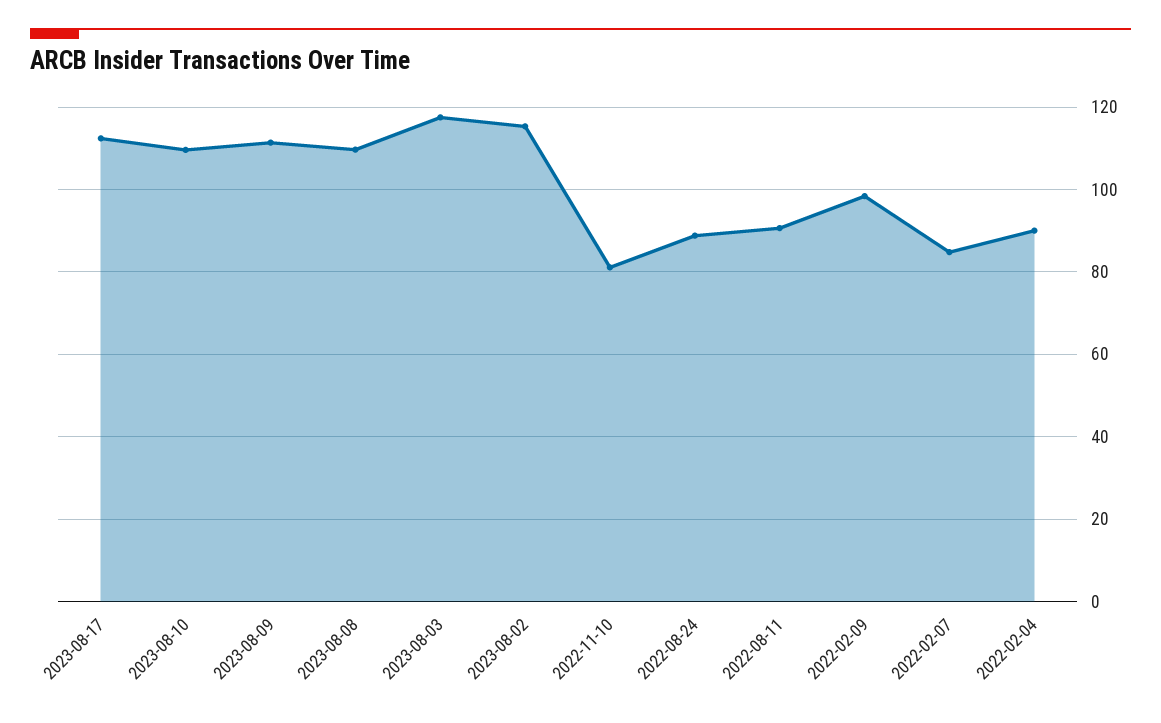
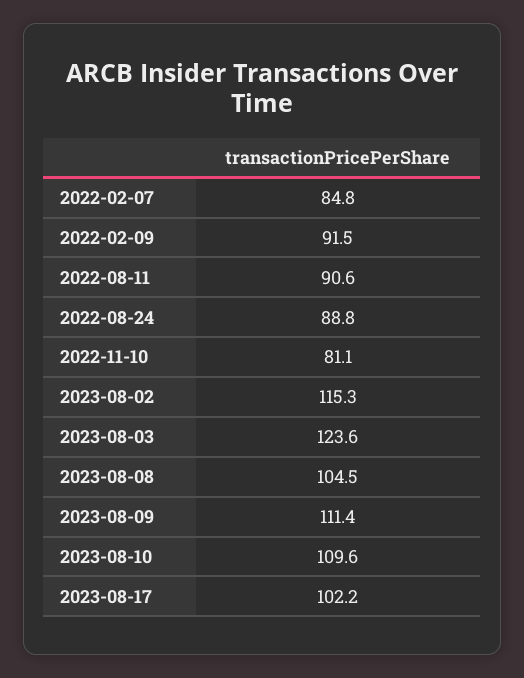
  {
-   "2023-08-17": 112,
+   "2023-08-17": 102.2,
    "2023-08-10": 109.6,
    "2023-08-09": 111.4,
-   "2023-08-08": 110,
+   "2023-08-08": 104.5,
-   "2023-08-03": 118,
+   "2023-08-03": 123.6,
    "2023-08-02": 115.3,
    "2022-11-10": 81.1,
    "2022-08-24": 88.8,
    "2022-08-11": 90.6,
-   "2022-02-09": 98,
+   "2022-02-09": 91.5,
-   "2022-02-07": 84.8,
+   "2022-02-07": 84.8
-   "2022-02-04": 90
  }

